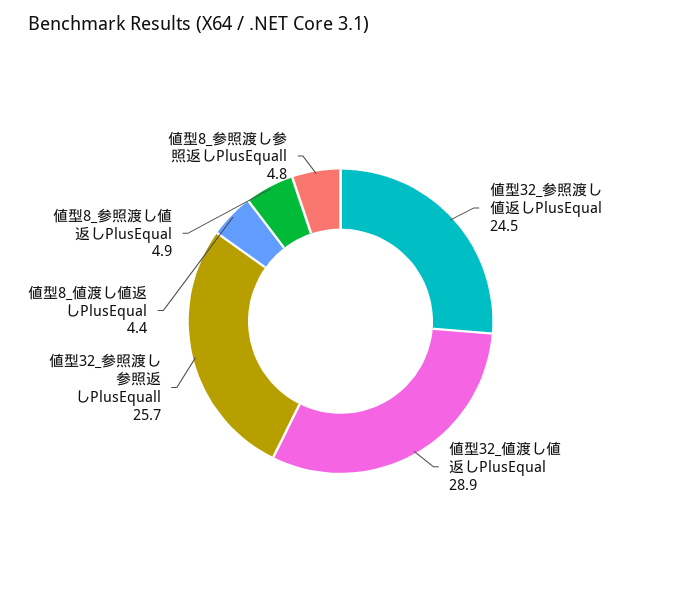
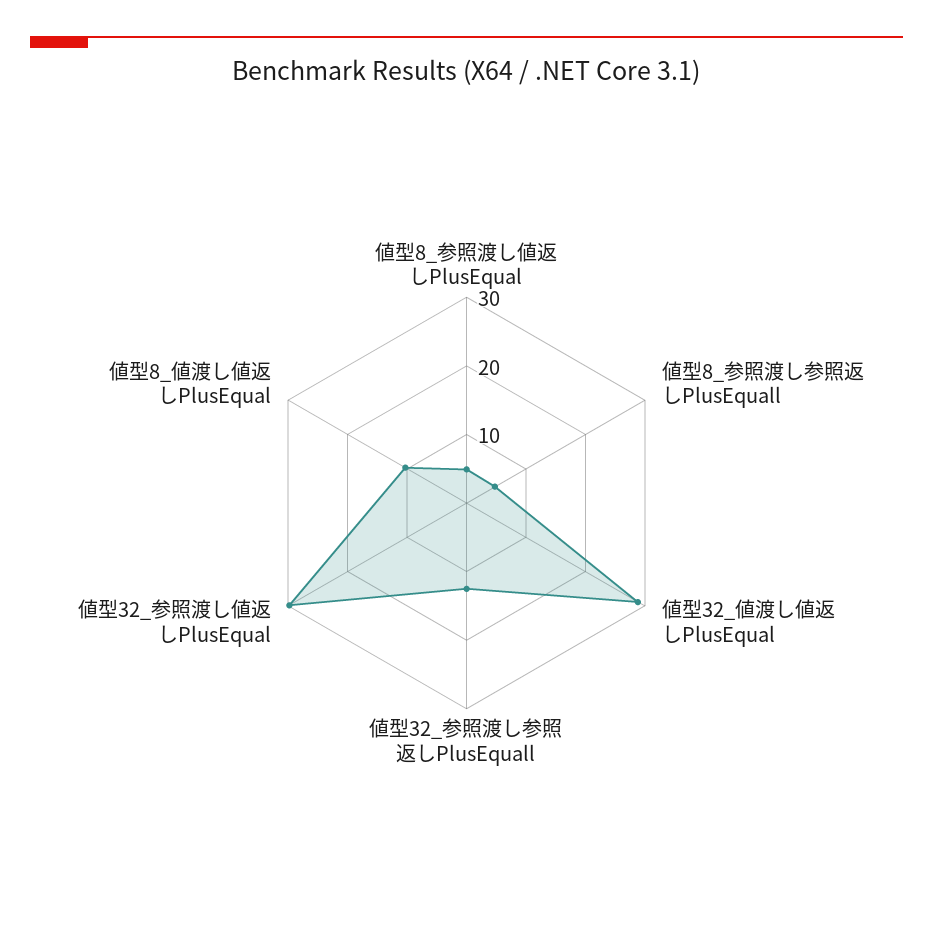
  {
-   "値型32_参照渡し値返しPlusEqual": 24.5,
+   "値型32_参照渡し値返しPlusEqual": 30,
    "値型32_値渡し値返しPlusEqual": 28.9,
-   "値型32_参照渡し参照返しPlusEquall": 25.7,
+   "値型32_参照渡し参照返しPlusEquall": 12,
-   "値型8_値渡し値返しPlusEqual": 4.4,
+   "値型8_値渡し値返しPlusEqual": 10,
    "値型8_参照渡し値返しPlusEqual": 4.9,
    "値型8_参照渡し参照返しPlusEquall": 4.8
  }

